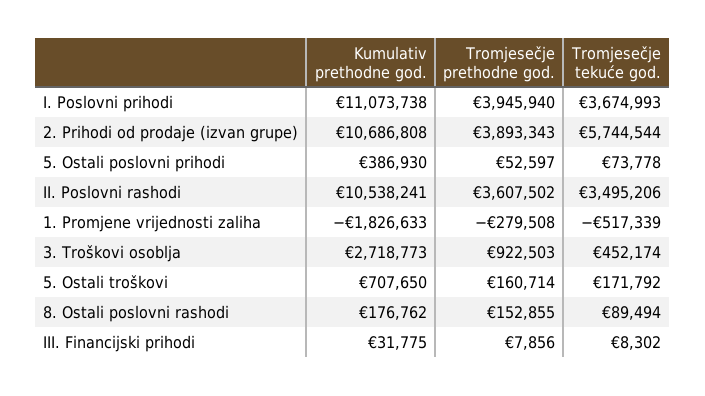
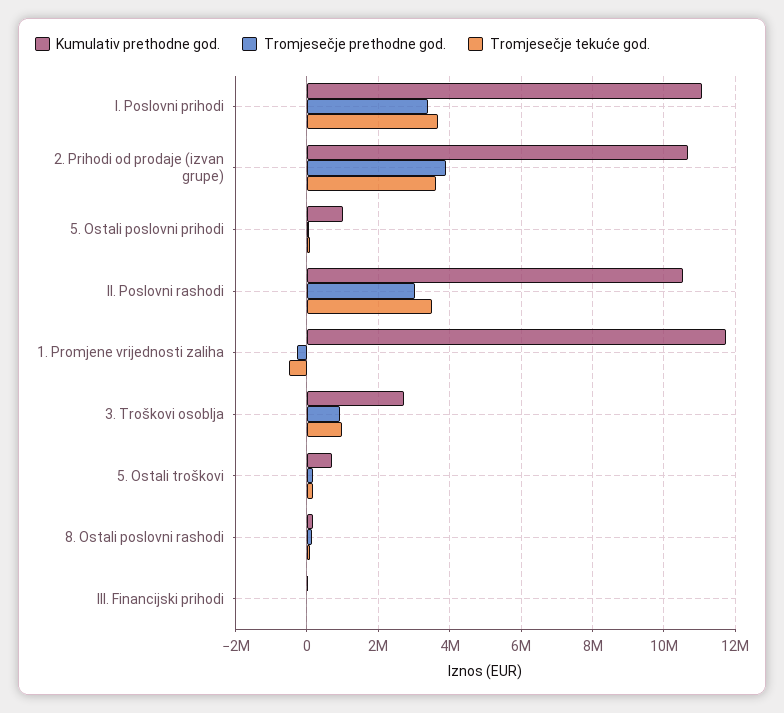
  {
    "Kumulativ prethodne god.": {
      "I. Poslovni prihodi": 11073738,
      "2. Prihodi od prodaje (izvan grupe)": 10686808,
-     "5. Ostali poslovni prihodi": 386930,
+     "5. Ostali poslovni prihodi": 1000000,
      "II. Poslovni rashodi": 10538241,
-     "1. Promjene vrijednosti zaliha": -1826633,
+     "1. Promjene vrijednosti zaliha": 11800000,
      "3. Troškovi osoblja": 2718773,
      "5. Ostali troškovi": 707650,
      "8. Ostali poslovni rashodi": 176762,
      "III. Financijski prihodi": 31775
    },
    "Tromjesečje prethodne god.": {
-     "I. Poslovni prihodi": 3945940,
+     "I. Poslovni prihodi": 3400000,
      "2. Prihodi od prodaje (izvan grupe)": 3893343,
      "5. Ostali poslovni prihodi": 52597,
-     "II. Poslovni rashodi": 3607502,
+     "II. Poslovni rashodi": 3000000,
      "1. Promjene vrijednosti zaliha": -279508,
      "3. Troškovi osoblja": 922503,
      "5. Ostali troškovi": 160714,
      "8. Ostali poslovni rashodi": 152855,
      "III. Financijski prihodi": 7856
    },
    "Tromjesečje tekuće god.": {
      "I. Poslovni prihodi": 3674993,
-     "2. Prihodi od prodaje (izvan grupe)": 5744544,
+     "2. Prihodi od prodaje (izvan grupe)": 3600000,
      "5. Ostali poslovni prihodi": 73778,
      "II. Poslovni rashodi": 3495206,
      "1. Promjene vrijednosti zaliha": -517339,
-     "3. Troškovi osoblja": 452174,
+     "3. Troškovi osoblja": 1000000,
      "5. Ostali troškovi": 171792,
      "8. Ostali poslovni rashodi": 89494,
      "III. Financijski prihodi": 8302
    }
  }

